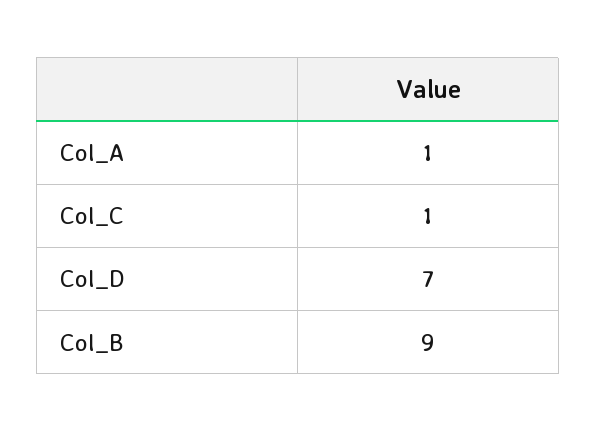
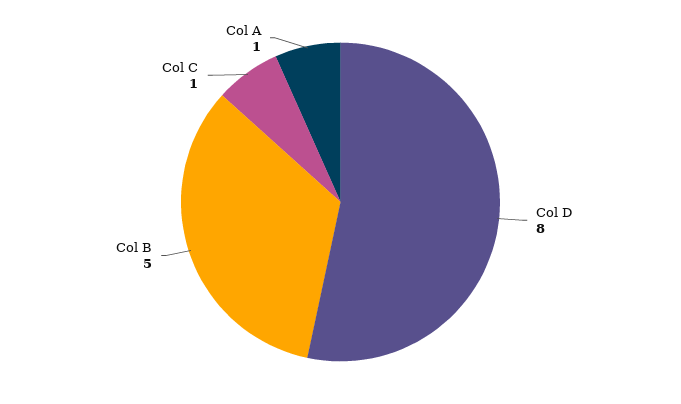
  {
    "Col_A": 1,
    "Col_C": 1,
-   "Col_D": 7,
+   "Col_D": 8,
-   "Col_B": 9
+   "Col_B": 5
  }

